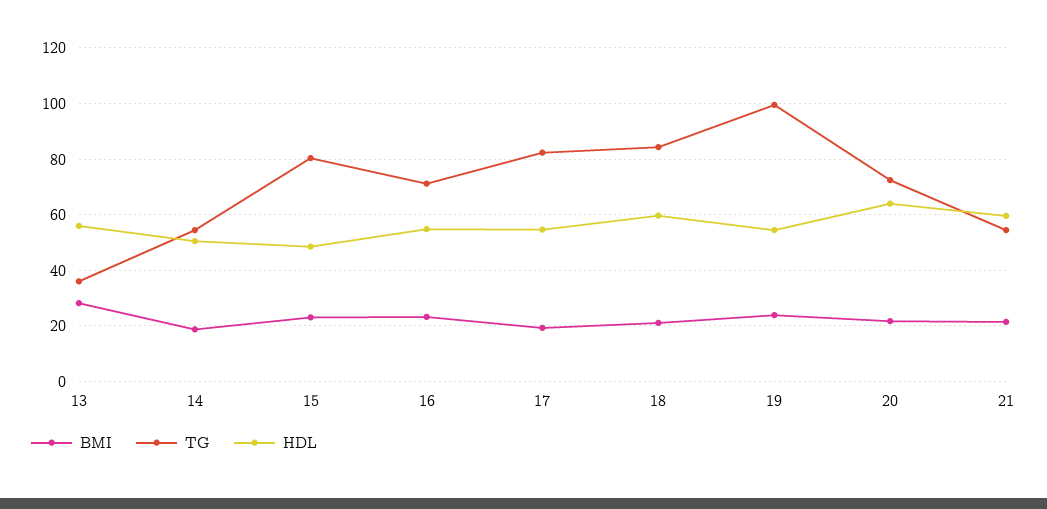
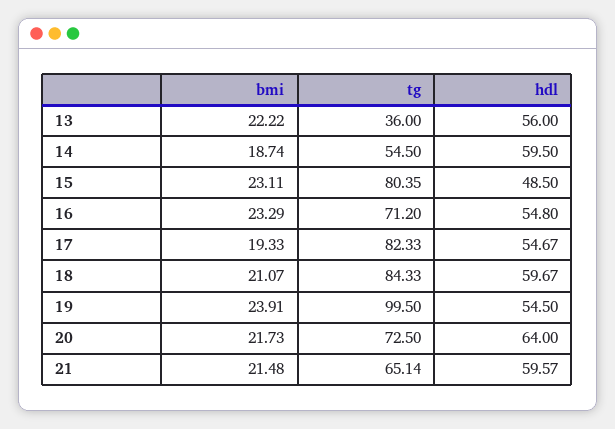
  {
    "BMI": {
-     "13": 27.5,
+     "13": 22.22,
      "14": 18.74,
      "15": 23.11,
      "16": 23.29,
      "17": 19.33,
      "18": 21.07,
      "19": 23.91,
      "20": 21.73,
      "21": 21.48
    },
    "TG": {
      "13": 36,
      "14": 54.5,
      "15": 80.35,
      "16": 71.2,
      "17": 82.33,
      "18": 84.33,
      "19": 99.5,
      "20": 72.5,
-     "21": 55
+     "21": 65.14
    },
    "HDL": {
      "13": 56,
-     "14": 50,
+     "14": 59.5,
      "15": 48.5,
      "16": 54.8,
      "17": 54.67,
      "18": 59.67,
      "19": 54.5,
      "20": 64,
      "21": 59.57
    }
  }

